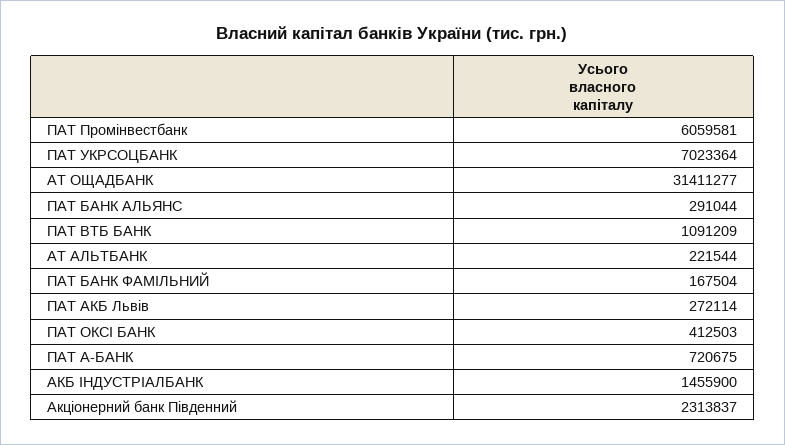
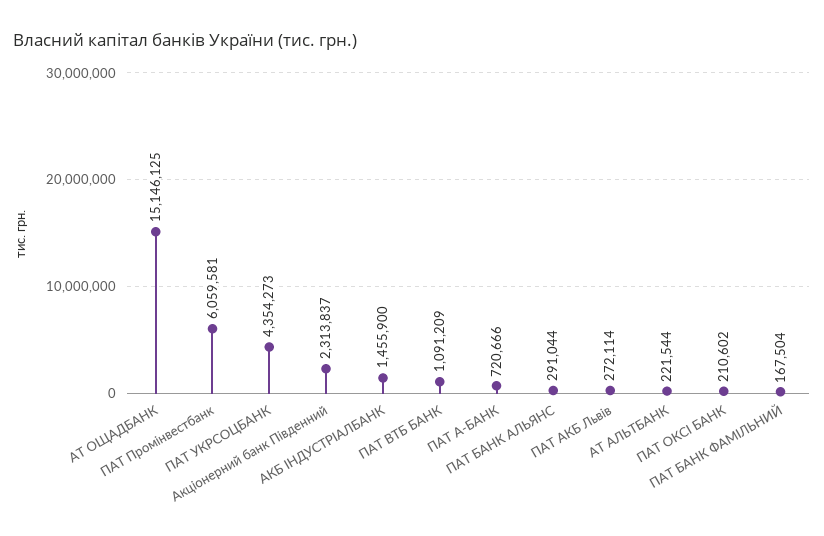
  {
    "ПАТ Промінвестбанк": 6059581,
-   "ПАТ УКРСОЦБАНК": 7023364,
+   "ПАТ УКРСОЦБАНК": 4354273,
-   "АТ ОЩАДБАНК": 31411277,
+   "АТ ОЩАДБАНК": 15146125,
    "ПАТ БАНК АЛЬЯНС": 291044,
    "ПАТ ВТБ БАНК": 1091209,
    "АТ АЛЬТБАНК": 221544,
    "ПАТ БАНК ФАМІЛЬНИЙ": 167504,
    "ПАТ АКБ Львів": 272114,
-   "ПАТ ОКСІ БАНК": 412503,
+   "ПАТ ОКСІ БАНК": 210602,
-   "ПАТ А-БАНК": 720675,
+   "ПАТ А-БАНК": 720666,
    "АКБ ІНДУСТРІАЛБАНК": 1455900,
    "Акціонерний банк Південний": 2313837
  }

